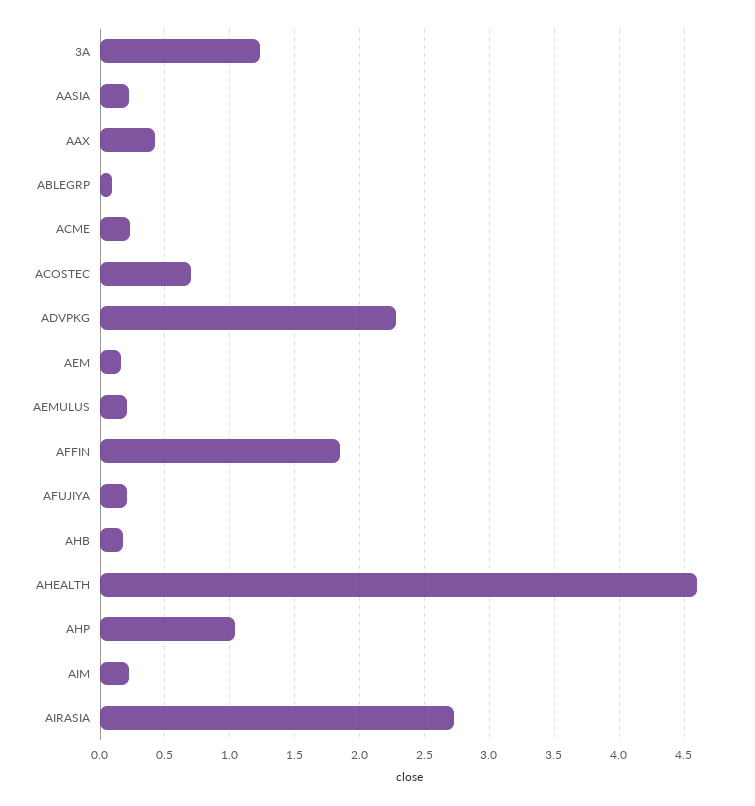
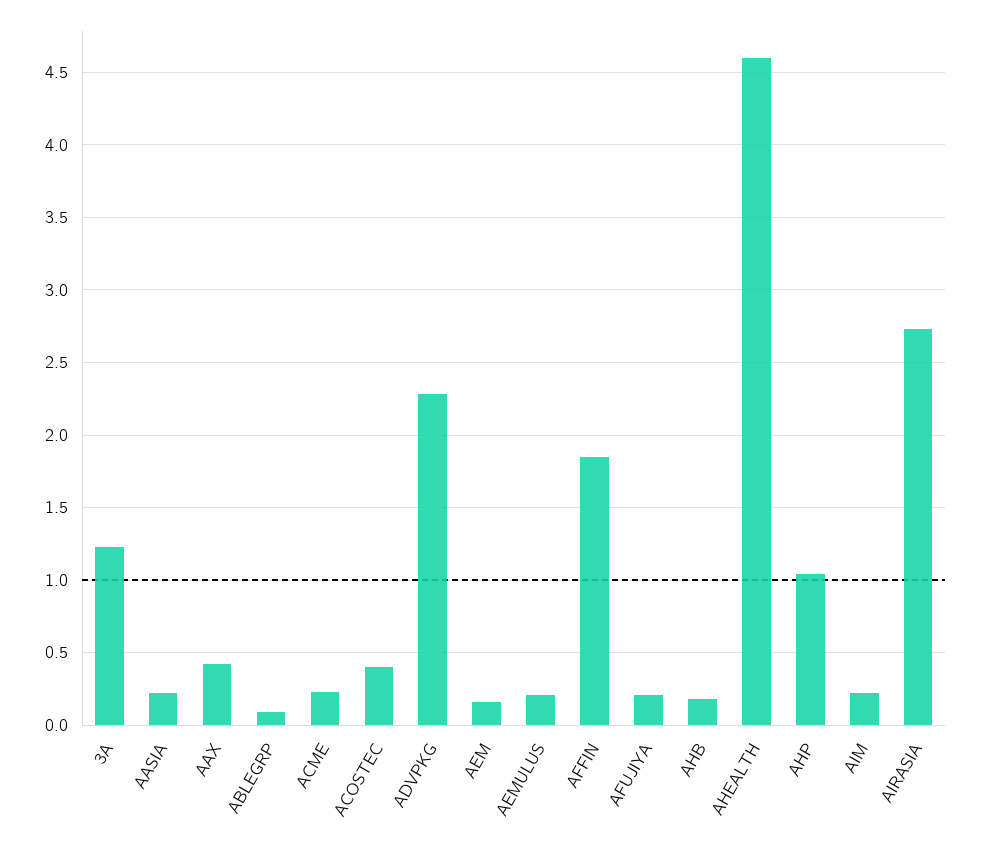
  {
    "3A": 1.25,
    "AASIA": 0.2,
    "AAX": 0.4,
    "ABLEGRP": 0.1,
    "ACME": 0.25,
-   "ACOSTEC": 0.7,
+   "ACOSTEC": 0.4,
    "ADVPKG": 2.3,
    "AEM": 0.15,
    "AEMULUS": 0.2,
    "AFFIN": 1.85,
    "AFUJIYA": 0.2,
    "AHB": 0.2,
    "AHEALTH": 4.6,
    "AHP": 1.05,
    "AIM": 0.2,
    "AIRASIA": 2.75
  }

